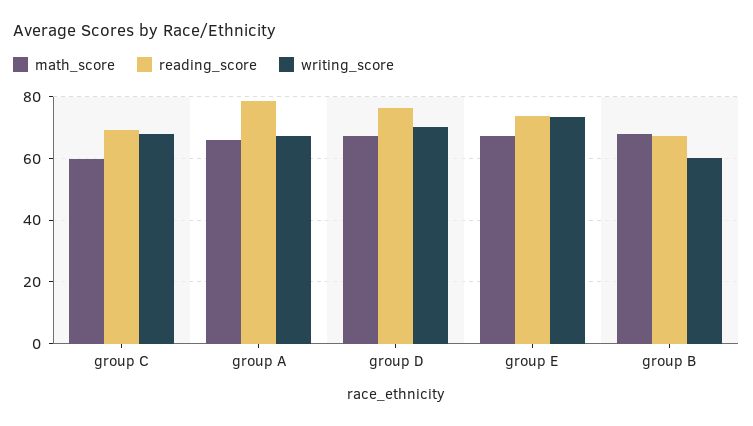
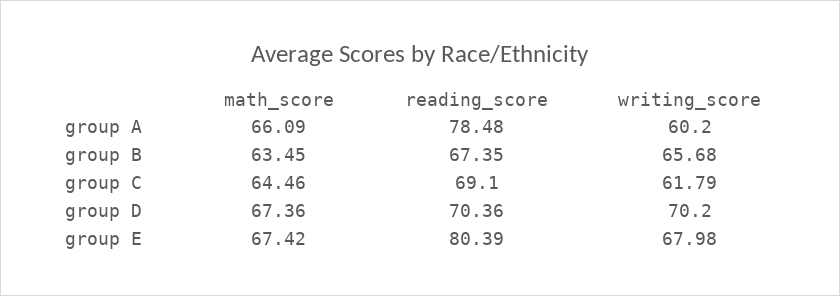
  {
    "math_score": {
-     "group C": 60,
+     "group C": 64.46,
      "group A": 66.09,
      "group D": 67.36,
      "group E": 67.42,
-     "group B": 68
+     "group B": 63.45
    },
    "reading_score": {
      "group C": 69.1,
      "group A": 78.48,
-     "group D": 76,
+     "group D": 70.36,
-     "group E": 74,
+     "group E": 80.39,
      "group B": 67.35
    },
    "writing_score": {
-     "group C": 68,
+     "group C": 61.79,
-     "group A": 68,
+     "group A": 60.2,
      "group D": 70.2,
-     "group E": 74,
+     "group E": 67.98,
-     "group B": 60
+     "group B": 65.68
    }
  }

